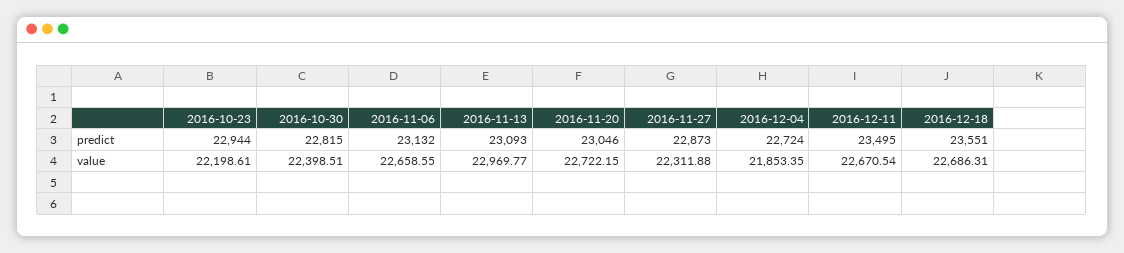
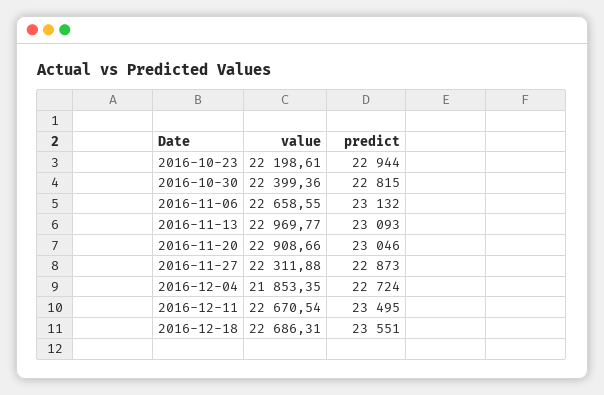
  {
    "2016-10-23": {
      "predict": 22944,
      "value": 22198.61
    },
    "2016-10-30": {
      "predict": 22815,
-     "value": 22398.51
+     "value": 22399.36
    },
    "2016-11-06": {
      "predict": 23132,
      "value": 22658.55
    },
    "2016-11-13": {
      "predict": 23093,
      "value": 22969.77
    },
    "2016-11-20": {
      "predict": 23046,
-     "value": 22722.15
+     "value": 22908.66
    },
    "2016-11-27": {
      "predict": 22873,
      "value": 22311.88
    },
    "2016-12-04": {
      "predict": 22724,
      "value": 21853.35
    },
    "2016-12-11": {
      "predict": 23495,
      "value": 22670.54
    },
    "2016-12-18": {
      "predict": 23551,
      "value": 22686.31
    }
  }

